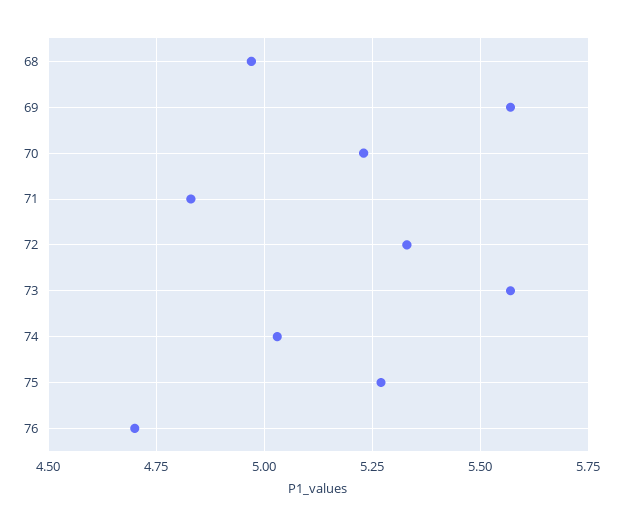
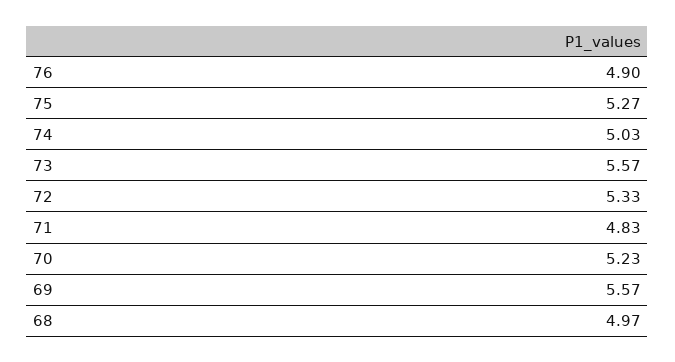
  {
    "68": 4.97,
    "69": 5.57,
    "70": 5.23,
    "71": 4.83,
    "72": 5.33,
    "73": 5.57,
    "74": 5.03,
    "75": 5.27,
-   "76": 4.7
+   "76": 4.9
  }

